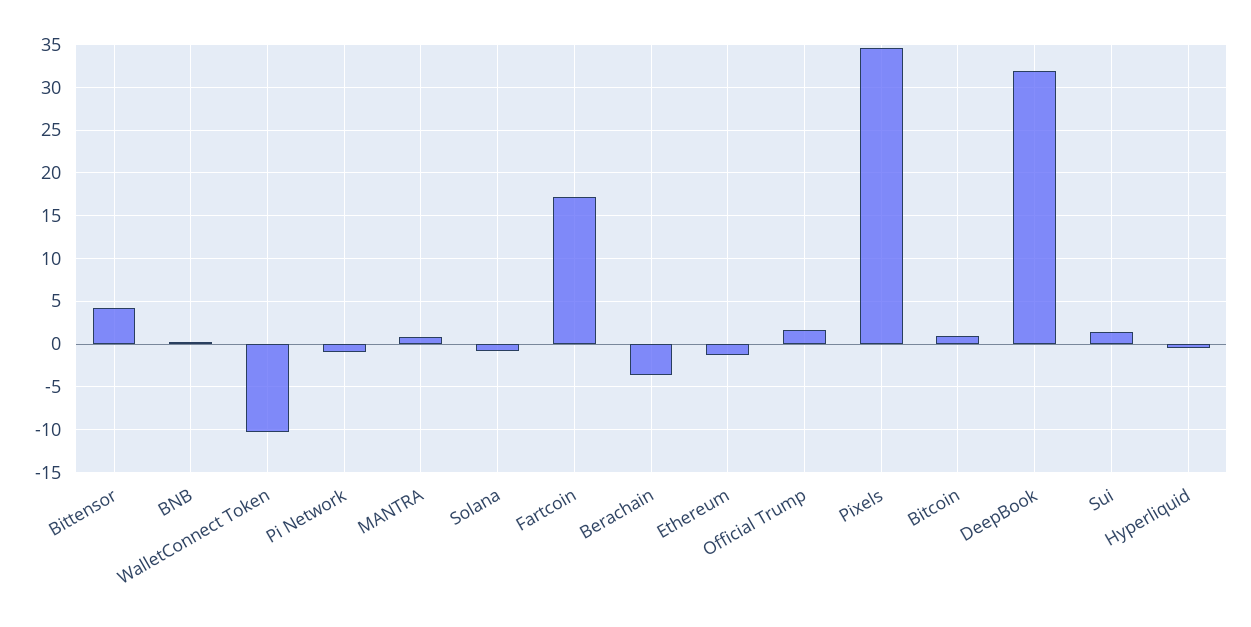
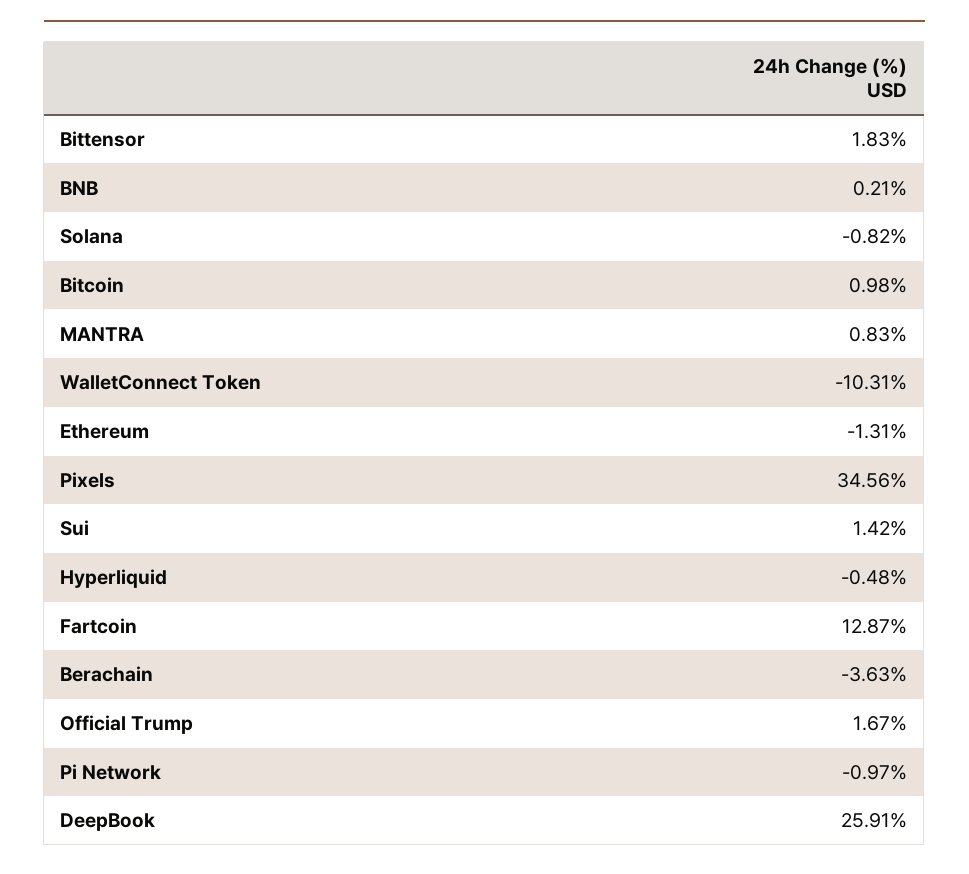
  {
-   "Bittensor": 4,
+   "Bittensor": 1.83,
    "BNB": 0.21,
    "WalletConnect Token": -10.31,
    "Pi Network": -0.97,
    "MANTRA": 0.83,
    "Solana": -0.82,
-   "Fartcoin": 17,
+   "Fartcoin": 12.87,
    "Berachain": -3.63,
    "Ethereum": -1.31,
    "Official Trump": 1.67,
    "Pixels": 34.56,
    "Bitcoin": 0.98,
-   "DeepBook": 32,
+   "DeepBook": 25.91,
    "Sui": 1.42,
    "Hyperliquid": -0.48
  }

